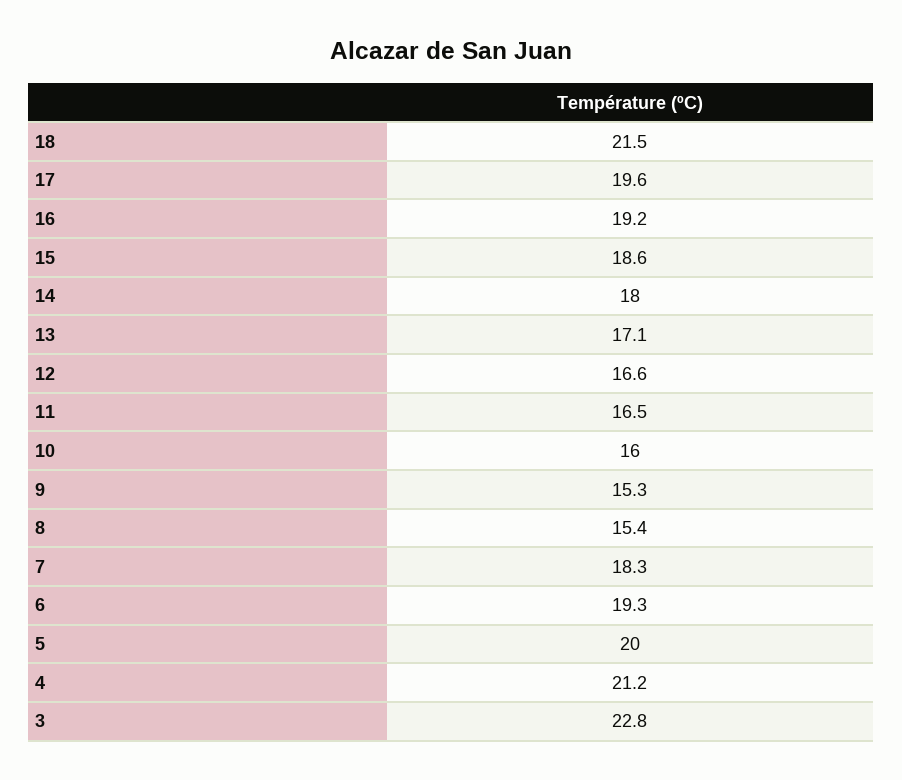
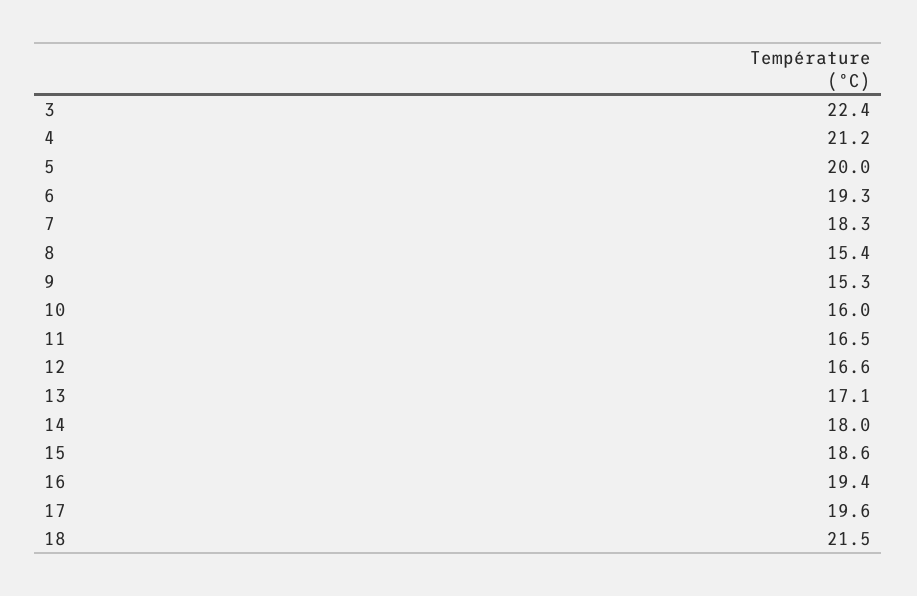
  {
    "18": 21.5,
    "17": 19.6,
-   "16": 19.2,
+   "16": 19.4,
    "15": 18.6,
    "14": 18,
    "13": 17.1,
    "12": 16.6,
    "11": 16.5,
    "10": 16,
    "9": 15.3,
    "8": 15.4,
    "7": 18.3,
    "6": 19.3,
    "5": 20,
    "4": 21.2,
-   "3": 22.8
+   "3": 22.4
  }

